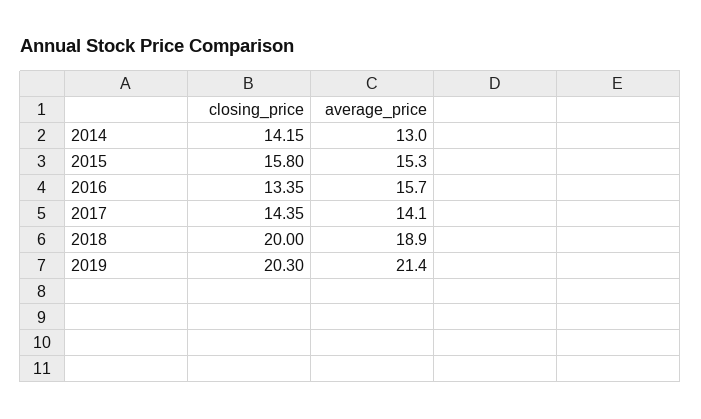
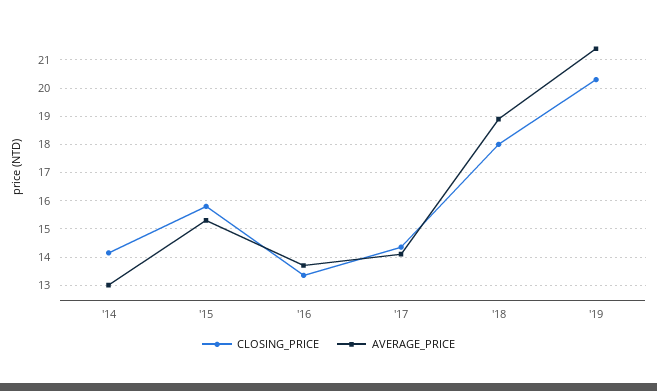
  {
    "closing_price": {
      "2014": 14.15,
      "2015": 15.8,
      "2016": 13.35,
      "2017": 14.35,
-     "2018": 20,
+     "2018": 18,
      "2019": 20.3
    },
    "average_price": {
      "2014": 13,
      "2015": 15.3,
-     "2016": 15.7,
+     "2016": 13.75,
      "2017": 14.1,
      "2018": 18.9,
      "2019": 21.4
    }
  }

